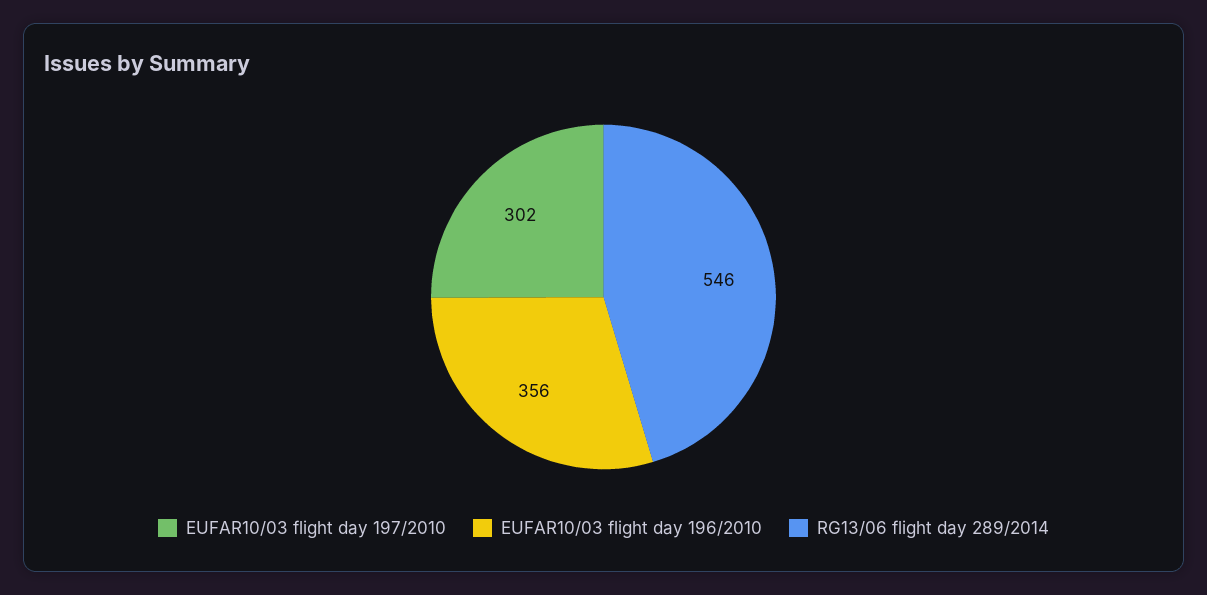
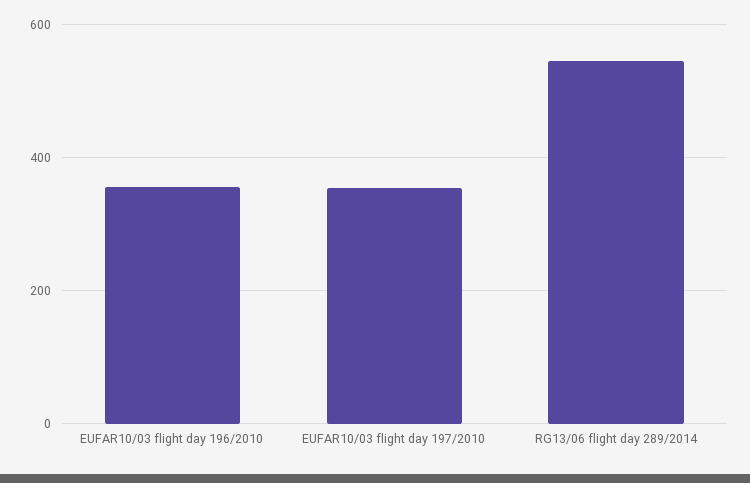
  {
-   "EUFAR10/03 flight day 197/2010": 302,
+   "EUFAR10/03 flight day 197/2010": 360,
    "EUFAR10/03 flight day 196/2010": 356,
    "RG13/06 flight day 289/2014": 546
  }

